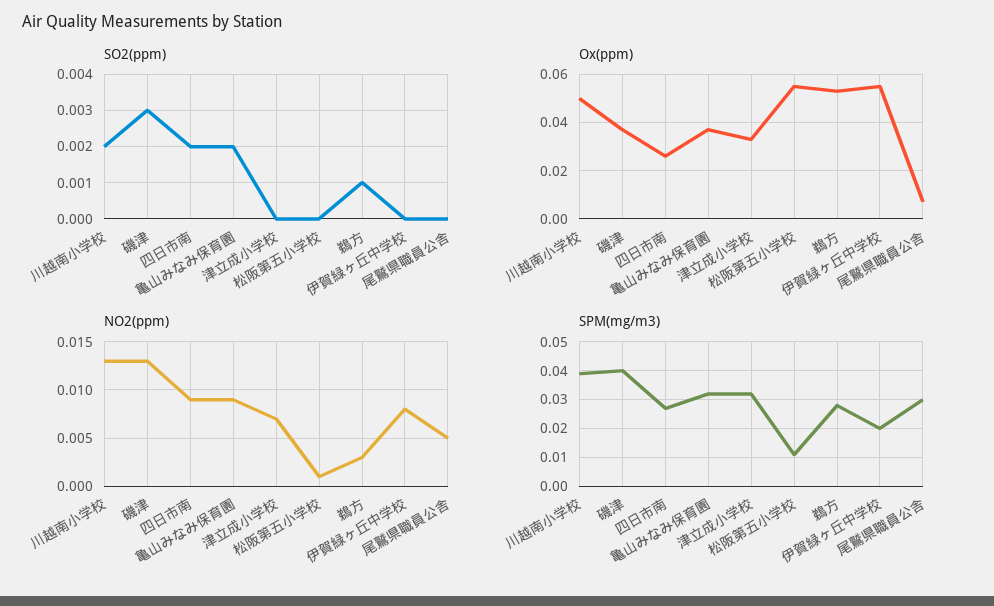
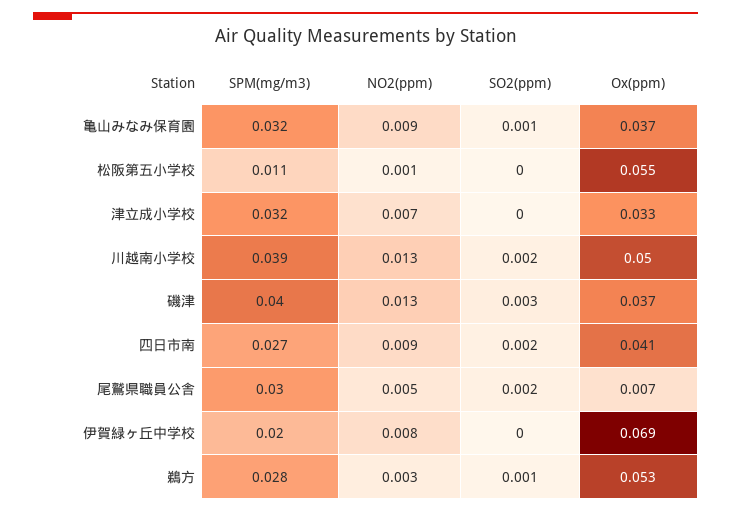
  {
    "SO2(ppm)": {
      "川越南小学校": 0.002,
      "磯津": 0.003,
      "四日市南": 0.002,
-     "亀山みなみ保育園": 0.002,
+     "亀山みなみ保育園": 0.001,
      "津立成小学校": 0,
      "松阪第五小学校": 0,
      "鵜方": 0.001,
      "伊賀緑ヶ丘中学校": 0,
-     "尾鷲県職員公舎": 0
+     "尾鷲県職員公舎": 0.002
    },
    "Ox(ppm)": {
      "川越南小学校": 0.05,
      "磯津": 0.037,
-     "四日市南": 0.025,
+     "四日市南": 0.041,
      "亀山みなみ保育園": 0.037,
      "津立成小学校": 0.033,
      "松阪第五小学校": 0.055,
      "鵜方": 0.053,
-     "伊賀緑ヶ丘中学校": 0.055,
+     "伊賀緑ヶ丘中学校": 0.069,
      "尾鷲県職員公舎": 0.007
    },
    "NO2(ppm)": {
      "川越南小学校": 0.013,
      "磯津": 0.013,
      "四日市南": 0.009,
      "亀山みなみ保育園": 0.009,
      "津立成小学校": 0.007,
      "松阪第五小学校": 0.001,
      "鵜方": 0.003,
      "伊賀緑ヶ丘中学校": 0.008,
      "尾鷲県職員公舎": 0.005
    },
    "SPM(mg/m3)": {
      "川越南小学校": 0.039,
      "磯津": 0.04,
      "四日市南": 0.027,
      "亀山みなみ保育園": 0.032,
      "津立成小学校": 0.032,
      "松阪第五小学校": 0.011,
      "鵜方": 0.028,
      "伊賀緑ヶ丘中学校": 0.02,
      "尾鷲県職員公舎": 0.03
    }
  }

